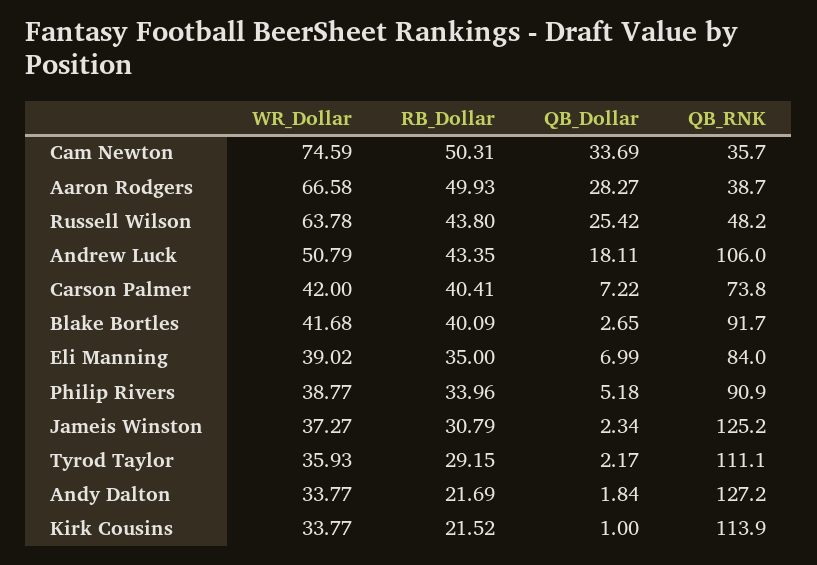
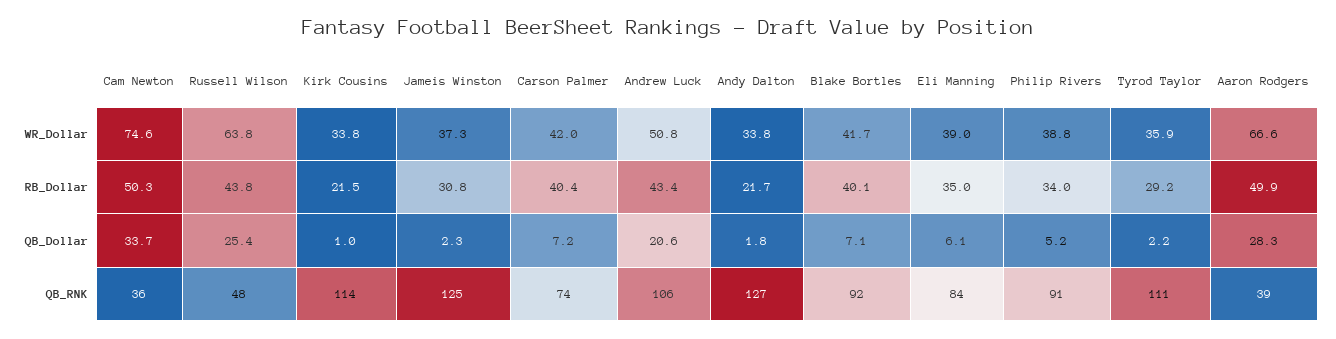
  {
    "WR_Dollar": {
      "Cam Newton": 74.59,
      "Aaron Rodgers": 66.58,
      "Russell Wilson": 63.78,
      "Andrew Luck": 50.79,
      "Carson Palmer": 42,
      "Blake Bortles": 41.68,
      "Eli Manning": 39.02,
      "Philip Rivers": 38.77,
      "Jameis Winston": 37.27,
      "Tyrod Taylor": 35.93,
      "Andy Dalton": 33.77,
      "Kirk Cousins": 33.77
    },
    "RB_Dollar": {
      "Cam Newton": 50.31,
      "Aaron Rodgers": 49.93,
      "Russell Wilson": 43.8,
      "Andrew Luck": 43.35,
      "Carson Palmer": 40.41,
      "Blake Bortles": 40.09,
      "Eli Manning": 35,
      "Philip Rivers": 33.96,
      "Jameis Winston": 30.79,
      "Tyrod Taylor": 29.15,
      "Andy Dalton": 21.69,
      "Kirk Cousins": 21.52
    },
    "QB_Dollar": {
      "Cam Newton": 33.69,
      "Aaron Rodgers": 28.27,
      "Russell Wilson": 25.42,
-     "Andrew Luck": 18.11,
+     "Andrew Luck": 20.6,
      "Carson Palmer": 7.22,
-     "Blake Bortles": 2.65,
+     "Blake Bortles": 7.1,
-     "Eli Manning": 6.99,
+     "Eli Manning": 6.1,
      "Philip Rivers": 5.18,
      "Jameis Winston": 2.34,
      "Tyrod Taylor": 2.17,
      "Andy Dalton": 1.84,
      "Kirk Cousins": 1
    },
    "QB_RNK": {
      "Cam Newton": 35.7,
      "Aaron Rodgers": 38.7,
      "Russell Wilson": 48.2,
      "Andrew Luck": 106,
      "Carson Palmer": 73.8,
      "Blake Bortles": 91.7,
      "Eli Manning": 84,
      "Philip Rivers": 90.9,
      "Jameis Winston": 125.2,
      "Tyrod Taylor": 111.1,
      "Andy Dalton": 127.2,
      "Kirk Cousins": 113.9
    }
  }

